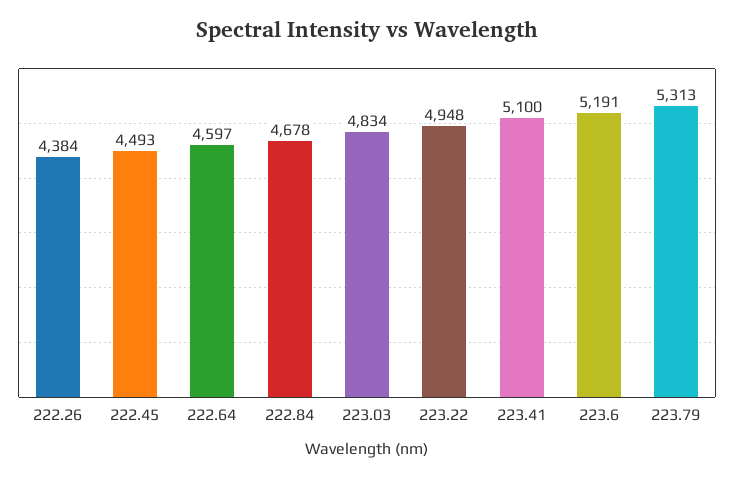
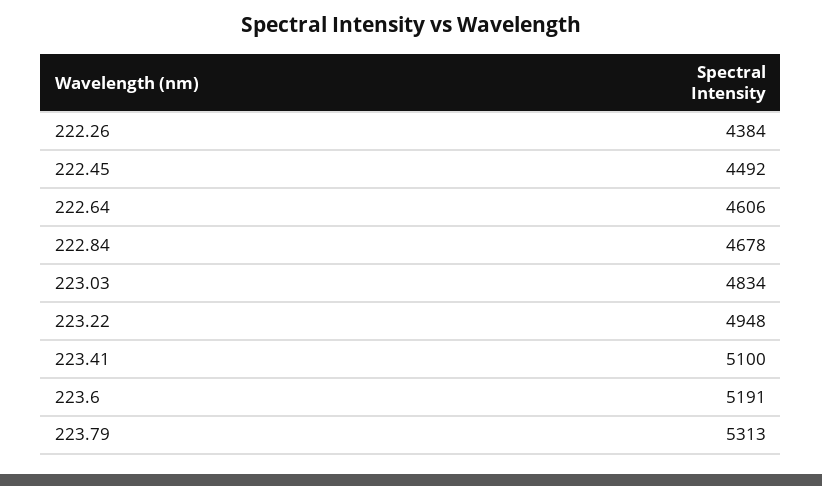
  {
    "222.26": 4384,
-   "222.45": 4493,
+   "222.45": 4492,
-   "222.64": 4597,
+   "222.64": 4606,
    "222.84": 4678,
    "223.03": 4834,
    "223.22": 4948,
    "223.41": 5100,
    "223.6": 5191,
    "223.79": 5313
  }

